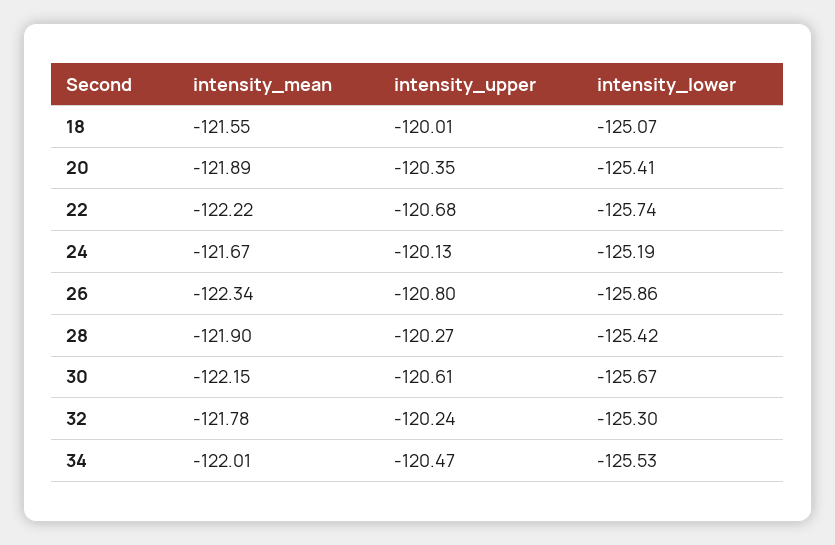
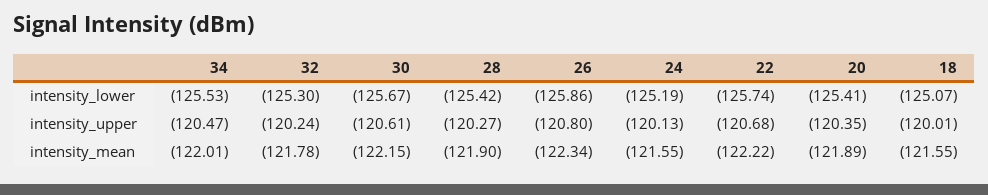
  {
    "intensity_mean": {
      "18": -121.55,
      "20": -121.89,
      "22": -122.22,
-     "24": -121.67,
+     "24": -121.55,
      "26": -122.34,
      "28": -121.9,
      "30": -122.15,
      "32": -121.78,
      "34": -122.01
    },
    "intensity_upper": {
      "18": -120.01,
      "20": -120.35,
      "22": -120.68,
      "24": -120.13,
      "26": -120.8,
      "28": -120.27,
      "30": -120.61,
      "32": -120.24,
      "34": -120.47
    },
    "intensity_lower": {
      "18": -125.07,
      "20": -125.41,
      "22": -125.74,
      "24": -125.19,
      "26": -125.86,
      "28": -125.42,
      "30": -125.67,
      "32": -125.3,
      "34": -125.53
    }
  }

